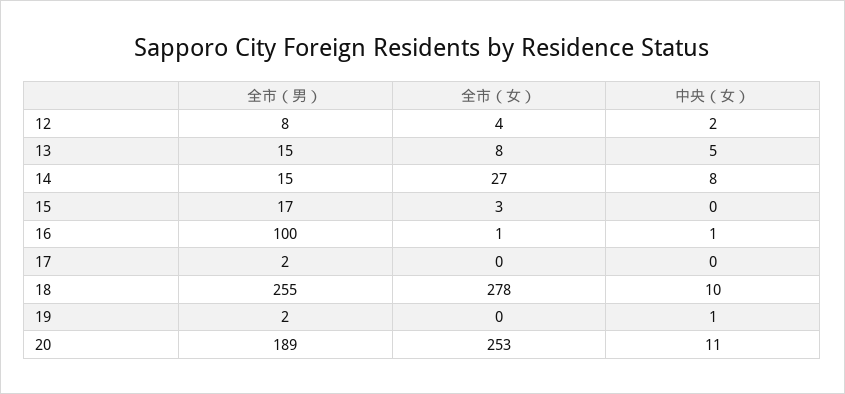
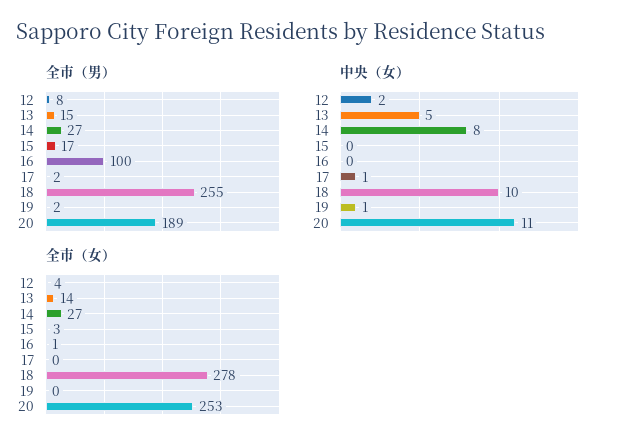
  {
    "全市（男）": {
      "12": 8,
      "13": 15,
-     "14": 15,
+     "14": 27,
      "15": 17,
      "16": 100,
      "17": 2,
      "18": 255,
      "19": 2,
      "20": 189
    },
    "全市（女）": {
      "12": 4,
-     "13": 8,
+     "13": 14,
      "14": 27,
      "15": 3,
      "16": 1,
      "17": 0,
      "18": 278,
      "19": 0,
      "20": 253
    },
    "中央（女）": {
      "12": 2,
      "13": 5,
      "14": 8,
      "15": 0,
-     "16": 1,
+     "16": 0,
-     "17": 0,
+     "17": 1,
      "18": 10,
      "19": 1,
      "20": 11
    }
  }

